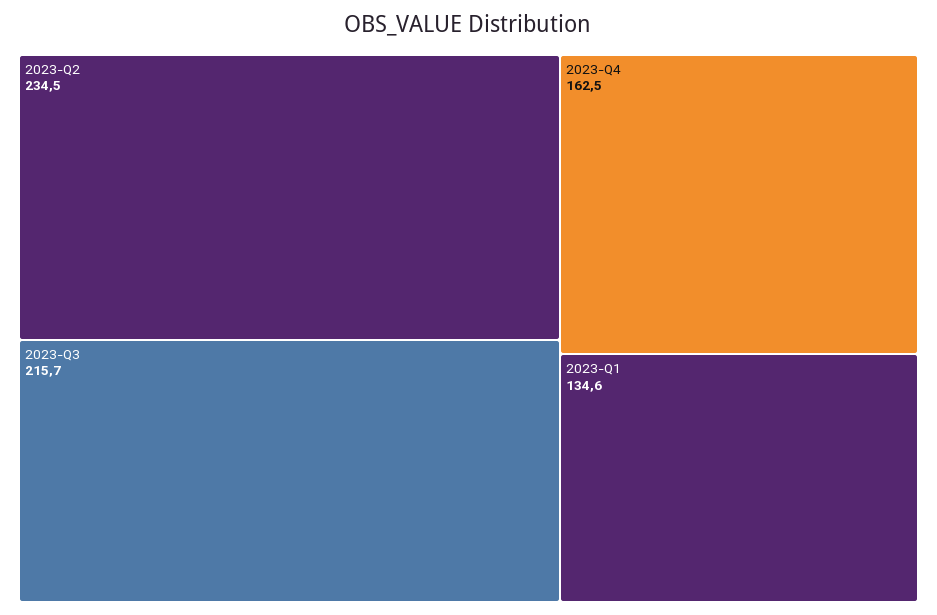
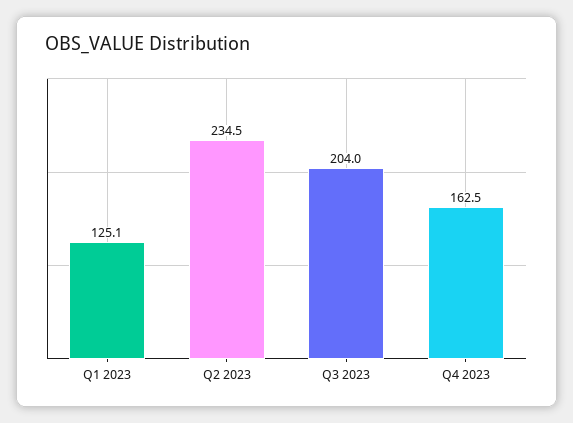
  {
    "2023-Q2": 234.5,
-   "2023-Q3": 215.7,
+   "2023-Q3": 204,
    "2023-Q4": 162.5,
-   "2023-Q1": 134.6
+   "2023-Q1": 125.1
  }

